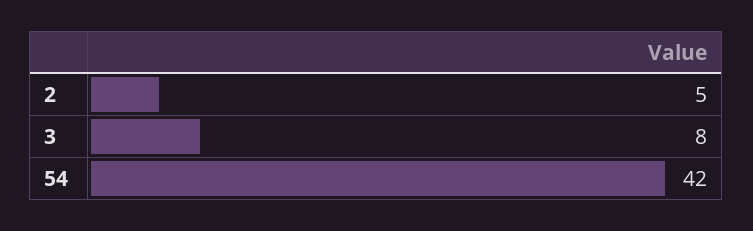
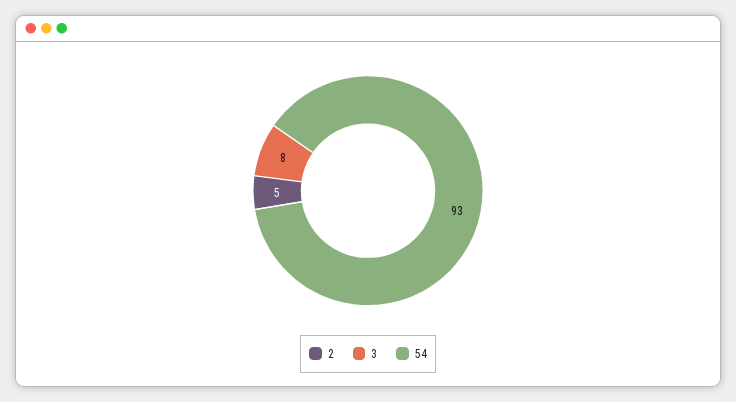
  {
    "2": 5,
    "3": 8,
-   "54": 42
+   "54": 93
  }

